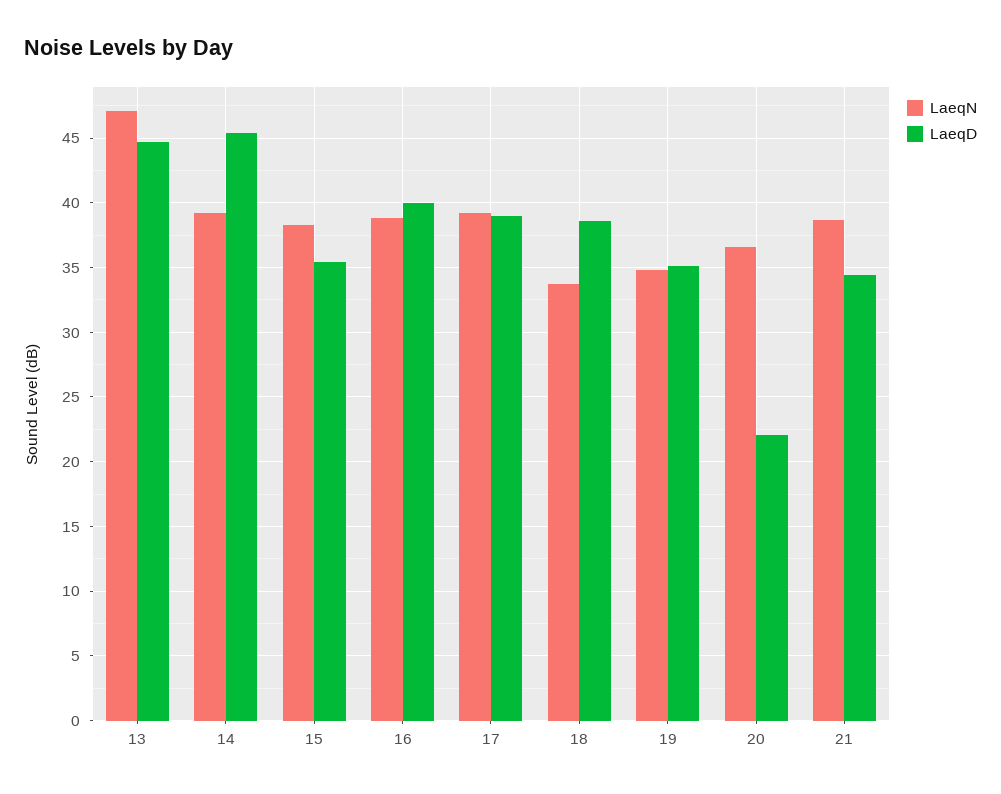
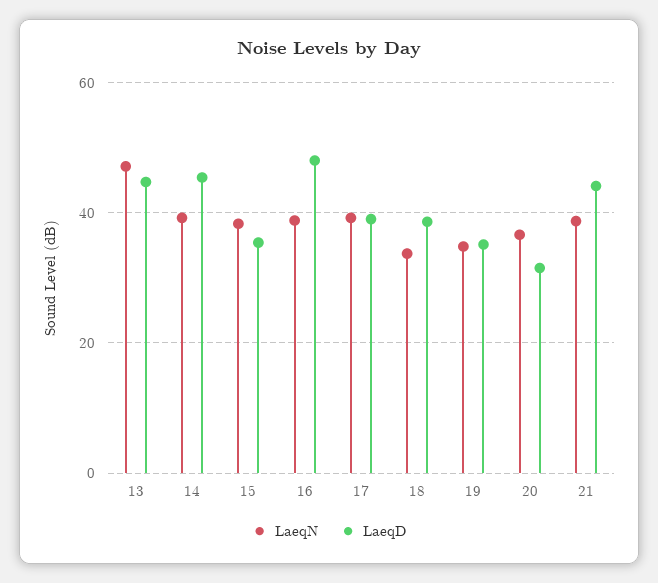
  {
    "LaeqN": {
      "13": 47,
      "14": 39,
      "15": 38.5,
      "16": 39,
      "17": 39,
      "18": 33.5,
      "19": 35,
      "20": 36.5,
      "21": 38.5
    },
    "LaeqD": {
      "13": 44.5,
      "14": 45.5,
      "15": 35.5,
-     "16": 40,
+     "16": 48,
      "17": 39,
      "18": 38.5,
      "19": 35,
-     "20": 22,
+     "20": 32,
-     "21": 34.5
+     "21": 44
    }
  }

